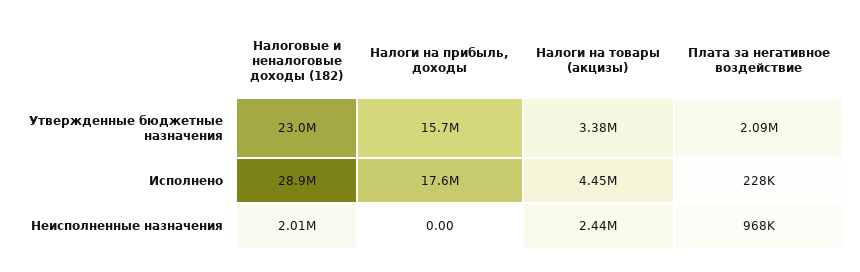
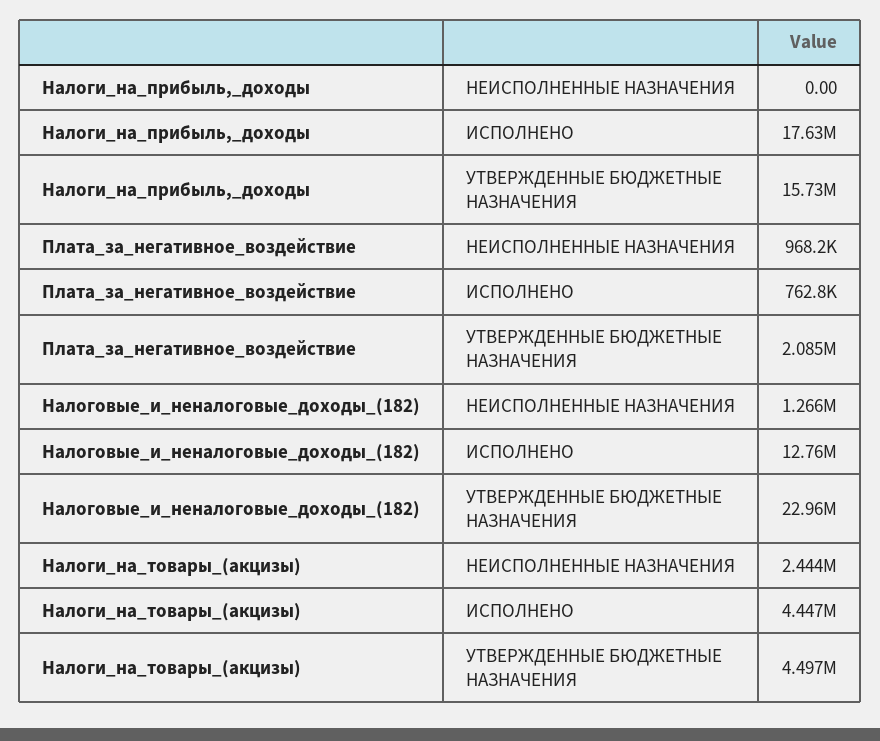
  {
    "Налоговые и неналоговые доходы (182)": {
      "Утвержденные бюджетные назначения": 22960000,
-     "Исполнено": 28900000,
+     "Исполнено": 12760000,
-     "Неисполненные назначения": 2010000
+     "Неисполненные назначения": 1266000
    },
    "Налоги на прибыль, доходы": {
      "Утвержденные бюджетные назначения": 15730000,
      "Исполнено": 17630000,
      "Неисполненные назначения": 0
    },
    "Налоги на товары (акцизы)": {
-     "Утвержденные бюджетные назначения": 3380000,
+     "Утвержденные бюджетные назначения": 4497000,
      "Исполнено": 4447000,
      "Неисполненные назначения": 2444000
    },
    "Плата за негативное воздействие": {
      "Утвержденные бюджетные назначения": 2085000,
-     "Исполнено": 228000,
+     "Исполнено": 762800,
      "Неисполненные назначения": 968200
    }
  }

